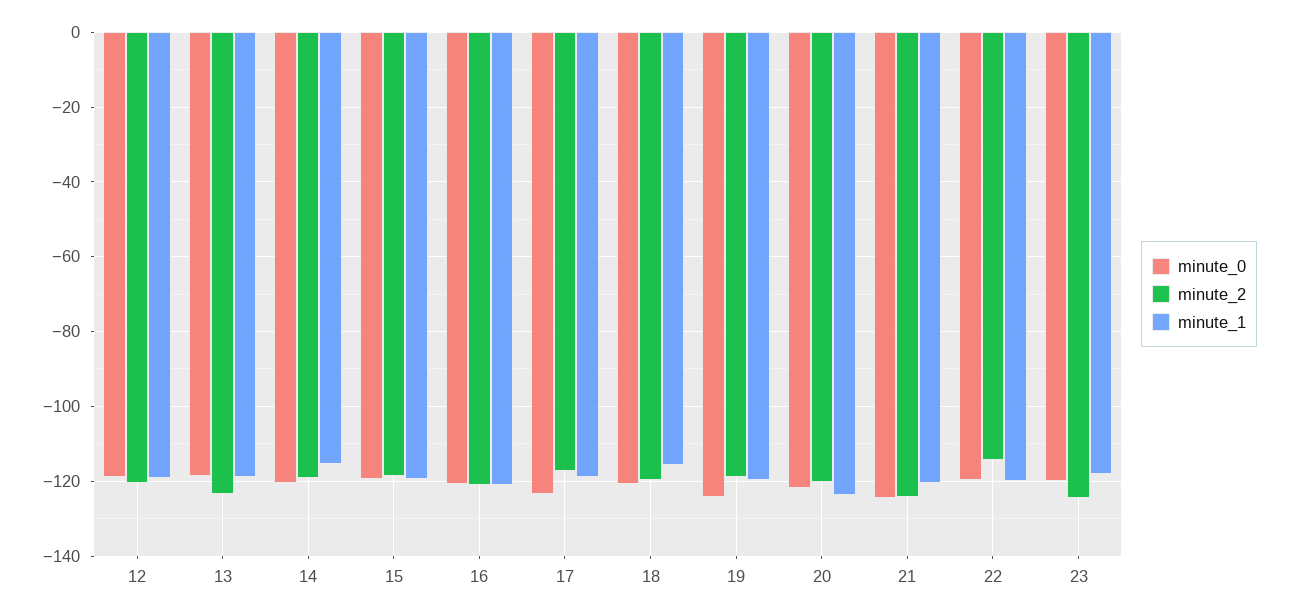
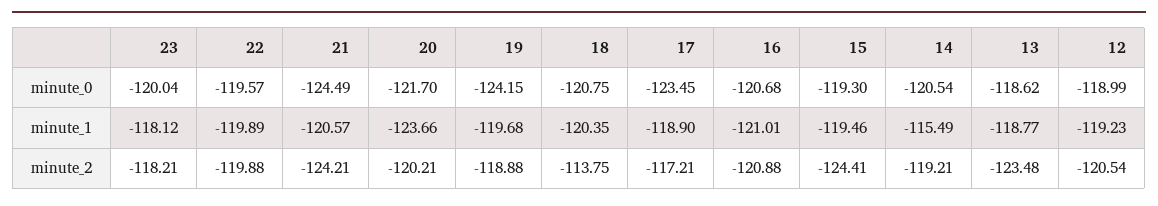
  {
    "minute_0": {
      "12": -118.99,
      "13": -118.62,
      "14": -120.54,
      "15": -119.3,
      "16": -120.68,
      "17": -123.45,
      "18": -120.75,
      "19": -124.15,
      "20": -121.7,
      "21": -124.49,
      "22": -119.57,
      "23": -120.04
    },
    "minute_2": {
      "12": -120.54,
      "13": -123.48,
      "14": -119.21,
-     "15": -118,
+     "15": -124.41,
      "16": -120.88,
      "17": -117.21,
-     "18": -120,
+     "18": -113.75,
      "19": -118.88,
      "20": -120.21,
      "21": -124.21,
-     "22": -114,
+     "22": -119.88,
-     "23": -124
+     "23": -118.21
    },
    "minute_1": {
      "12": -119.23,
      "13": -118.77,
      "14": -115.49,
      "15": -119.46,
      "16": -121.01,
      "17": -118.9,
-     "18": -116,
+     "18": -120.35,
      "19": -119.68,
      "20": -123.66,
      "21": -120.57,
      "22": -119.89,
      "23": -118.12
    }
  }

